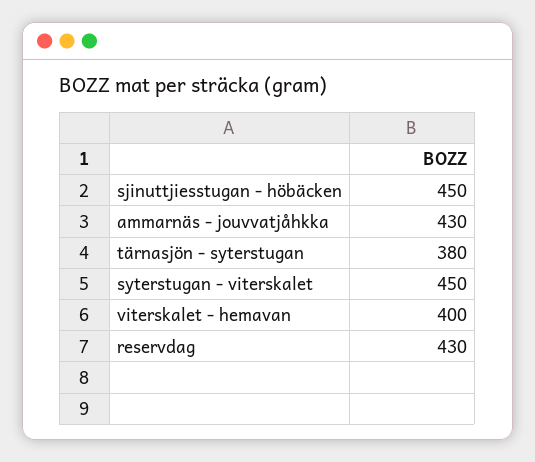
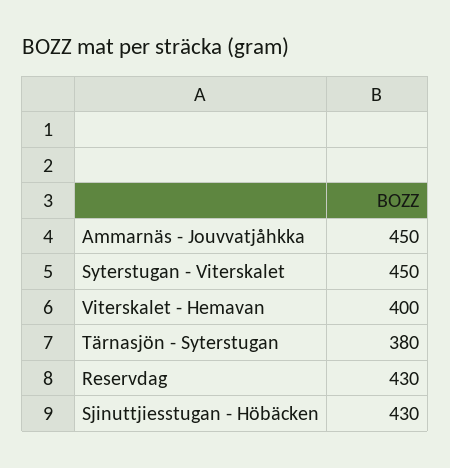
  {
-   "sjinuttjiesstugan - höbäcken": 450,
+   "sjinuttjiesstugan - höbäcken": 430,
-   "ammarnäs - jouvvatjåhkka": 430,
+   "ammarnäs - jouvvatjåhkka": 450,
    "tärnasjön - syterstugan": 380,
    "syterstugan - viterskalet": 450,
    "viterskalet - hemavan": 400,
    "reservdag": 430
  }

